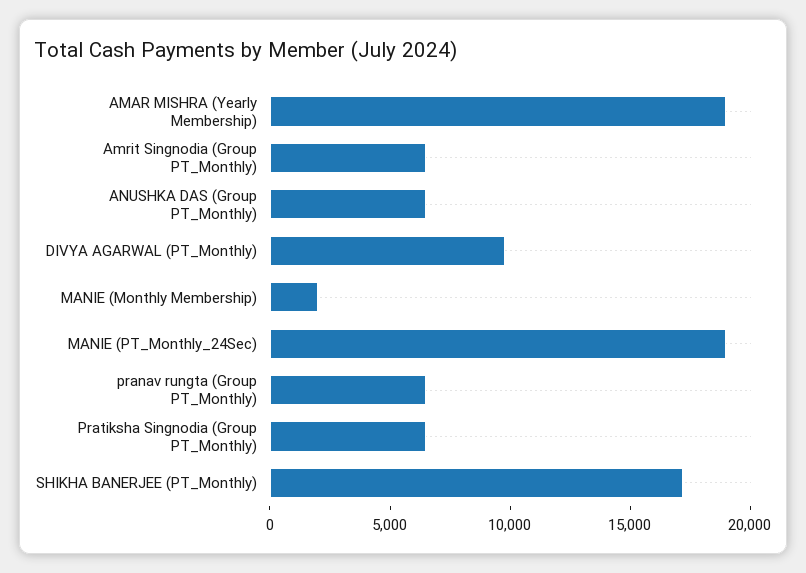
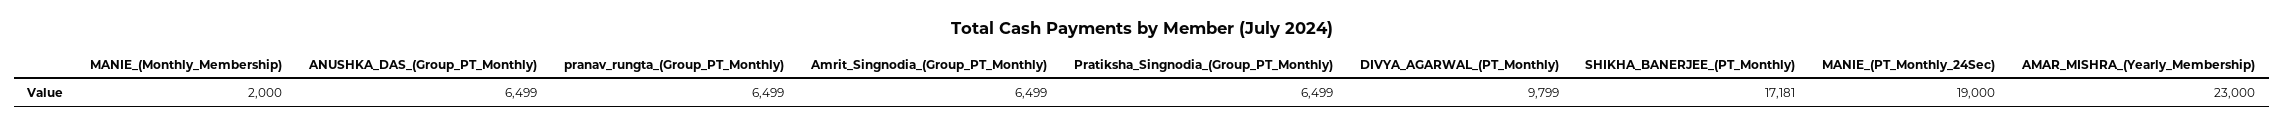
  {
-   "AMAR MISHRA (Yearly Membership)": 19000,
+   "AMAR MISHRA (Yearly Membership)": 23000,
    "Amrit Singnodia (Group PT_Monthly)": 6499,
    "ANUSHKA DAS (Group PT_Monthly)": 6499,
    "DIVYA AGARWAL (PT_Monthly)": 9799,
    "MANIE (Monthly Membership)": 2000,
    "MANIE (PT_Monthly_24Sec)": 19000,
    "pranav rungta (Group PT_Monthly)": 6499,
    "Pratiksha Singnodia (Group PT_Monthly)": 6499,
    "SHIKHA BANERJEE (PT_Monthly)": 17181
  }

